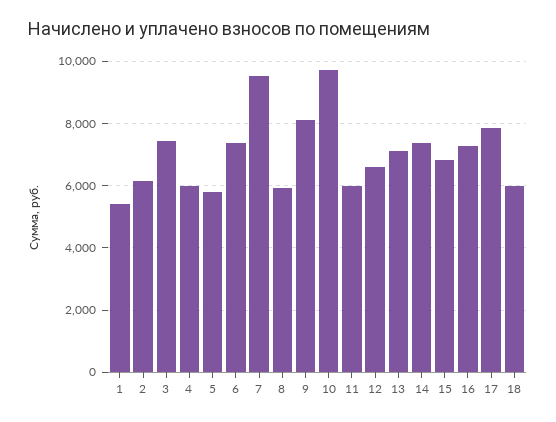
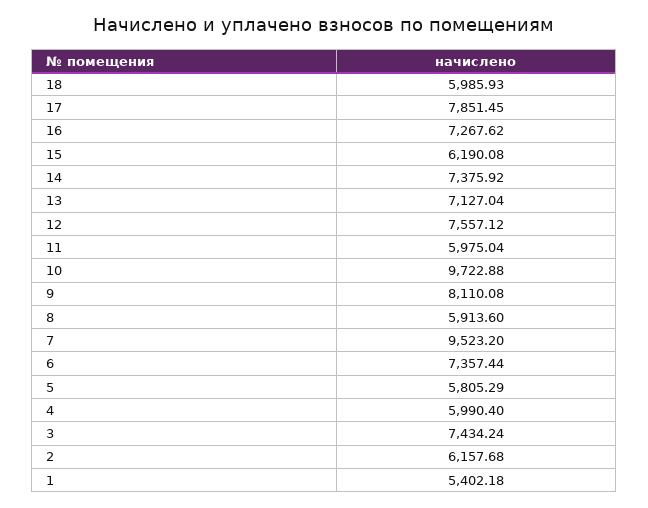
  {
    "1": 5402.18,
    "2": 6157.68,
    "3": 7434.24,
    "4": 5990.4,
    "5": 5805.29,
    "6": 7357.44,
    "7": 9523.2,
    "8": 5913.6,
    "9": 8110.08,
    "10": 9722.88,
    "11": 5975.04,
-   "12": 6600,
+   "12": 7557.12,
    "13": 7127.04,
    "14": 7375.92,
-   "15": 6800,
+   "15": 6190.08,
    "16": 7267.62,
    "17": 7851.45,
    "18": 5985.93
  }

